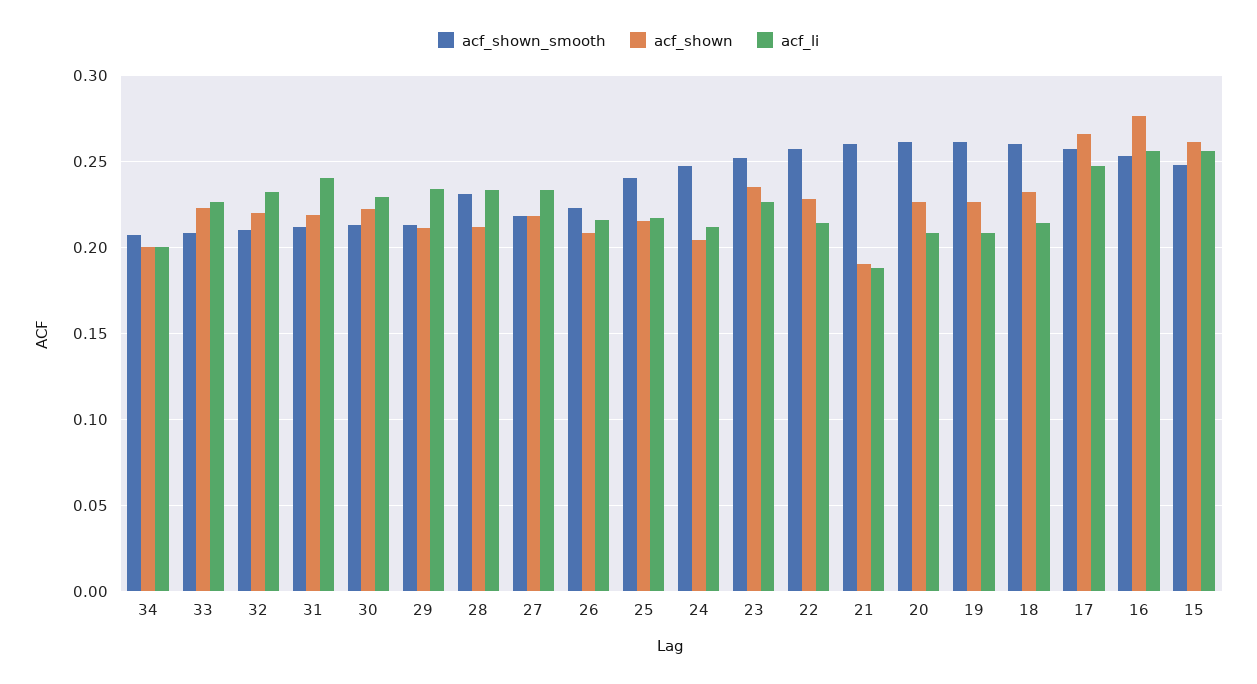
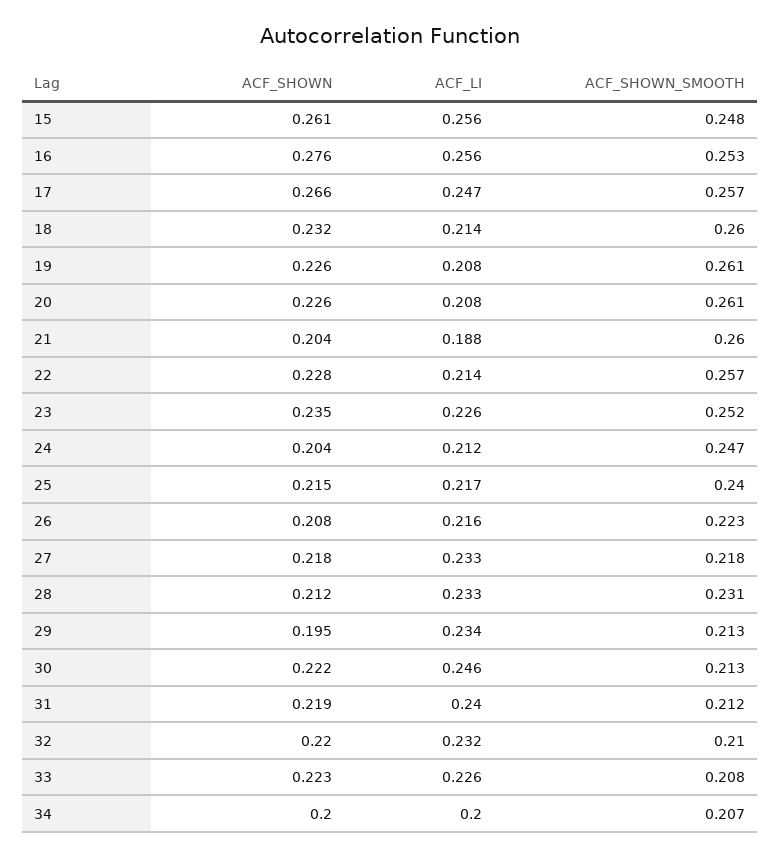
  {
    "acf_shown_smooth": {
      "34": 0.207,
      "33": 0.208,
      "32": 0.21,
      "31": 0.212,
      "30": 0.213,
      "29": 0.213,
      "28": 0.231,
      "27": 0.218,
      "26": 0.223,
      "25": 0.24,
      "24": 0.247,
      "23": 0.252,
      "22": 0.257,
      "21": 0.26,
      "20": 0.261,
      "19": 0.261,
      "18": 0.26,
      "17": 0.257,
      "16": 0.253,
      "15": 0.248
    },
    "acf_shown": {
      "34": 0.2,
      "33": 0.223,
      "32": 0.22,
      "31": 0.219,
      "30": 0.222,
-     "29": 0.21,
+     "29": 0.195,
      "28": 0.212,
      "27": 0.218,
      "26": 0.208,
      "25": 0.215,
      "24": 0.204,
      "23": 0.235,
      "22": 0.228,
-     "21": 0.19,
+     "21": 0.204,
      "20": 0.226,
      "19": 0.226,
      "18": 0.232,
      "17": 0.266,
      "16": 0.276,
      "15": 0.261
    },
    "acf_li": {
      "34": 0.2,
      "33": 0.226,
      "32": 0.232,
      "31": 0.24,
-     "30": 0.23,
+     "30": 0.246,
      "29": 0.234,
      "28": 0.233,
      "27": 0.233,
      "26": 0.216,
      "25": 0.217,
      "24": 0.212,
      "23": 0.226,
      "22": 0.214,
      "21": 0.188,
      "20": 0.208,
      "19": 0.208,
      "18": 0.214,
      "17": 0.247,
      "16": 0.256,
      "15": 0.256
    }
  }

